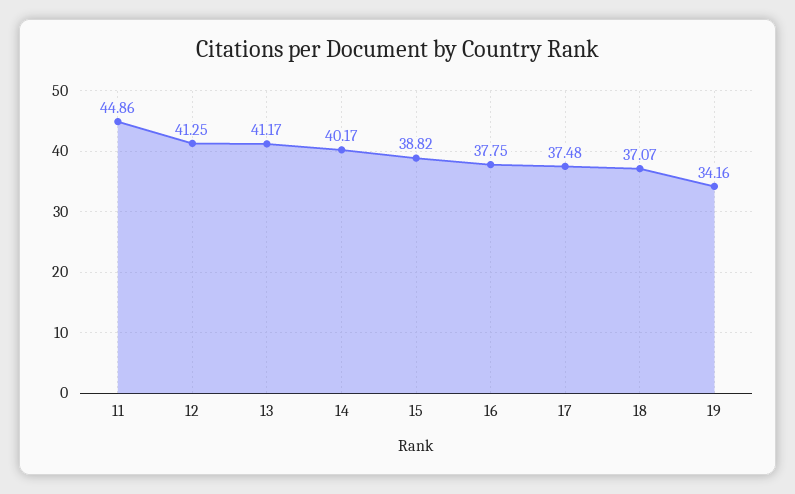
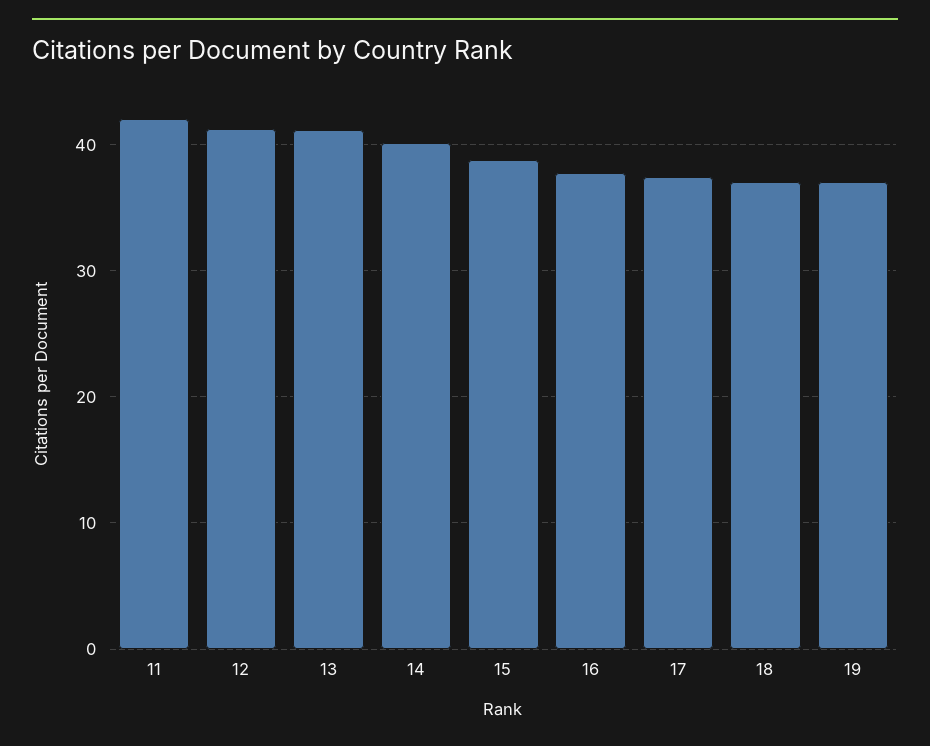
  {
-   "11": 44.86,
+   "11": 42,
    "12": 41.25,
    "13": 41.17,
    "14": 40.17,
    "15": 38.82,
    "16": 37.75,
    "17": 37.48,
    "18": 37.07,
-   "19": 34.16
+   "19": 37
  }

